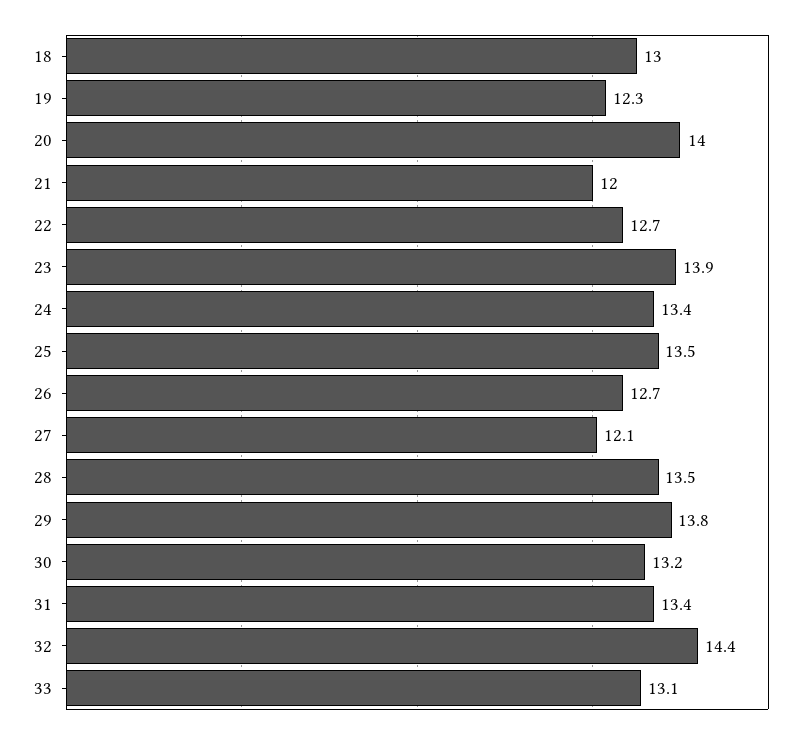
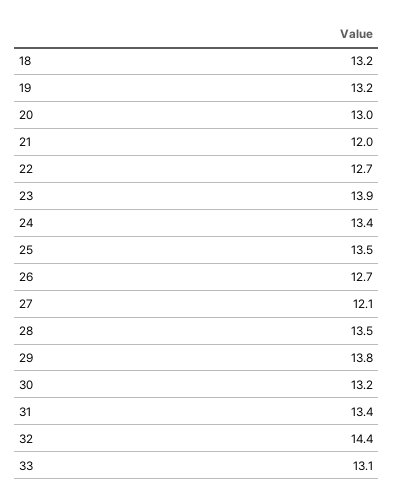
  {
-   "18": 13,
+   "18": 13.2,
-   "19": 12.3,
+   "19": 13.2,
-   "20": 14,
+   "20": 13,
    "21": 12,
    "22": 12.7,
    "23": 13.9,
    "24": 13.4,
    "25": 13.5,
    "26": 12.7,
    "27": 12.1,
    "28": 13.5,
    "29": 13.8,
    "30": 13.2,
    "31": 13.4,
    "32": 14.4,
    "33": 13.1
  }

